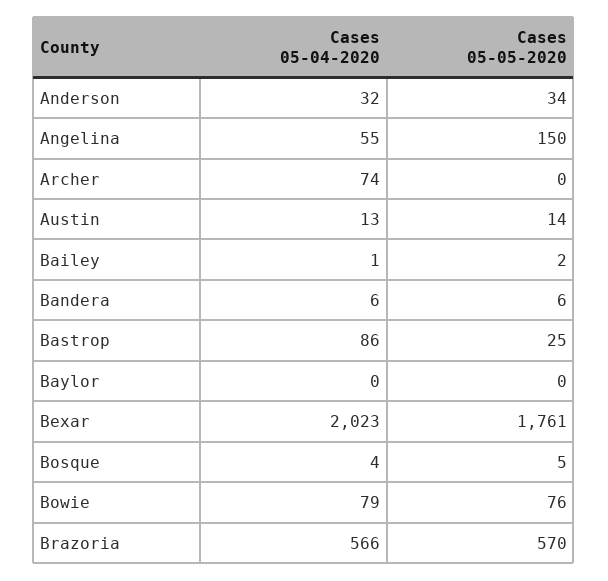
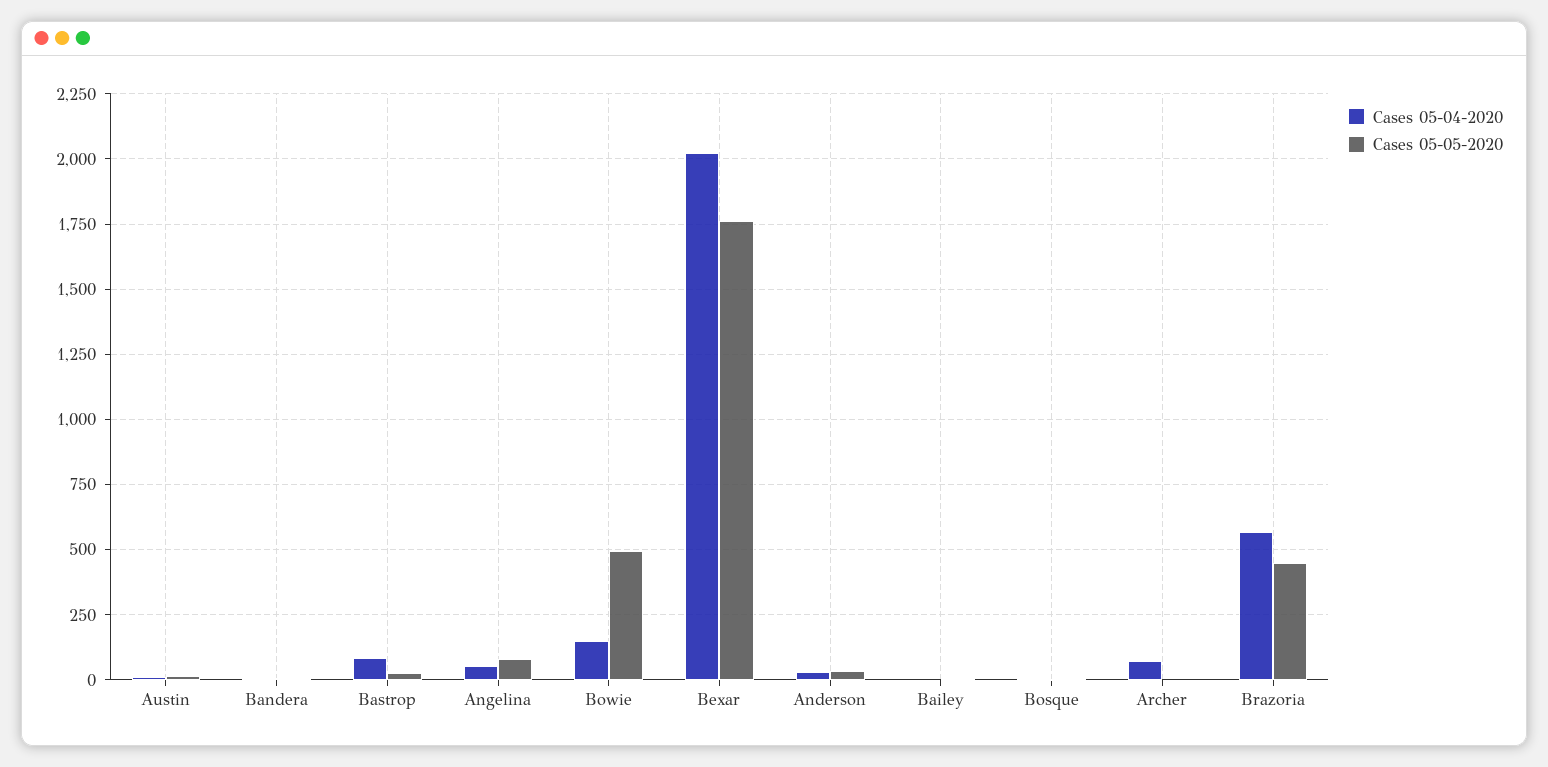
  {
    "Cases 05-04-2020": {
      "Anderson": 32,
      "Angelina": 55,
      "Archer": 74,
      "Austin": 13,
      "Bailey": 1,
      "Bandera": 6,
      "Bastrop": 86,
-     "Baylor": 0,
      "Bexar": 2023,
      "Bosque": 4,
-     "Bowie": 79,
+     "Bowie": 150,
      "Brazoria": 566
    },
    "Cases 05-05-2020": {
      "Anderson": 34,
-     "Angelina": 150,
+     "Angelina": 75,
      "Archer": 0,
      "Austin": 14,
      "Bailey": 2,
      "Bandera": 6,
      "Bastrop": 25,
-     "Baylor": 0,
      "Bexar": 1761,
      "Bosque": 5,
-     "Bowie": 76,
+     "Bowie": 500,
-     "Brazoria": 570
+     "Brazoria": 450
    }
  }

